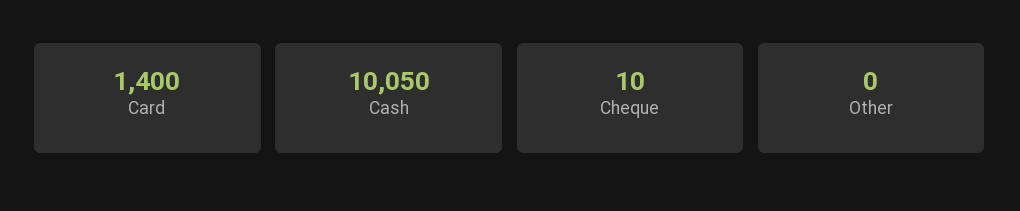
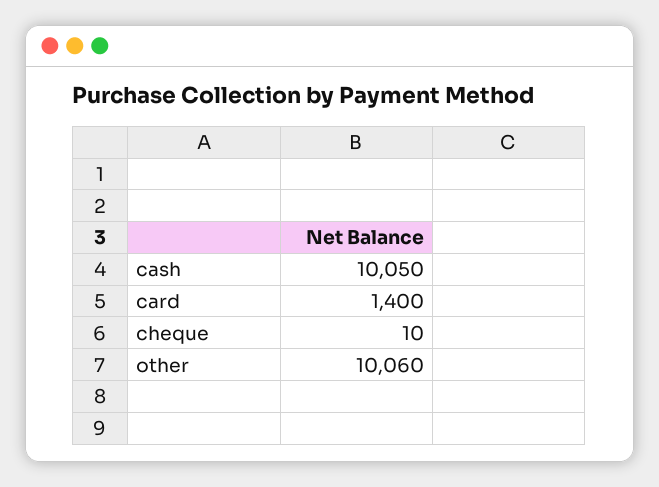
  {
    "Card": 1400,
    "Cash": 10050,
    "Cheque": 10,
-   "Other": 0
+   "Other": 10060
  }

